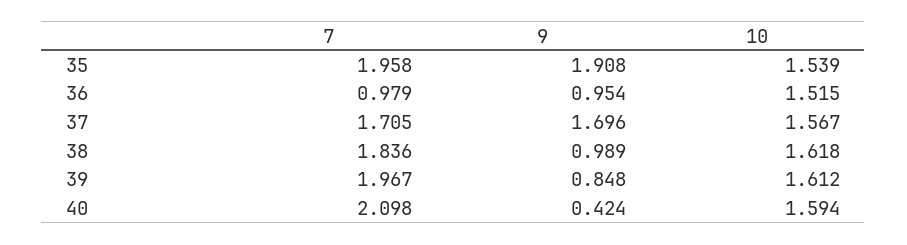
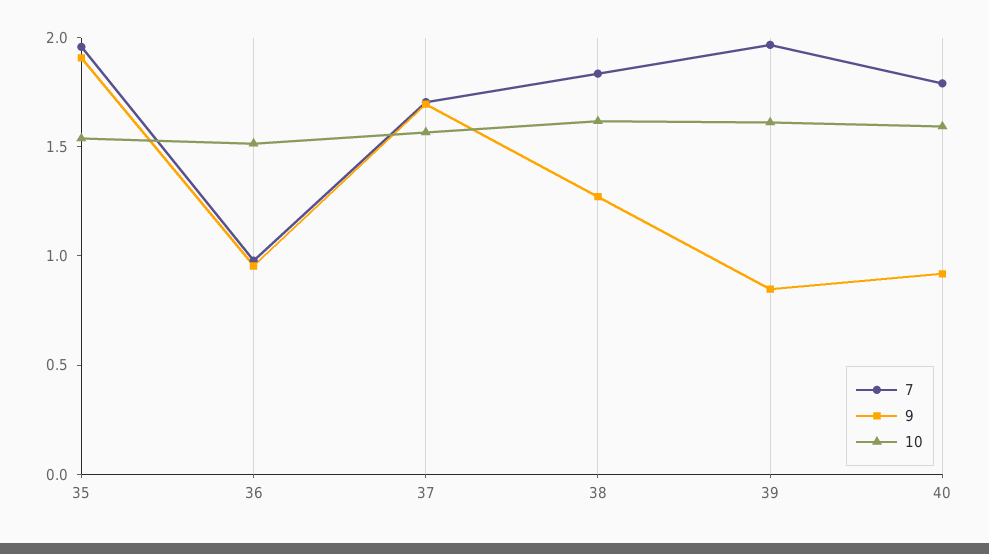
  {
    "7": {
      "35": 1.958,
      "36": 0.979,
      "37": 1.705,
      "38": 1.836,
      "39": 1.967,
-     "40": 2.098
+     "40": 1.8
    },
    "9": {
      "35": 1.908,
      "36": 0.954,
      "37": 1.696,
-     "38": 0.989,
+     "38": 1.3,
      "39": 0.848,
-     "40": 0.424
+     "40": 0.9
    },
    "10": {
      "35": 1.539,
      "36": 1.515,
      "37": 1.567,
      "38": 1.618,
      "39": 1.612,
      "40": 1.594
    }
  }

